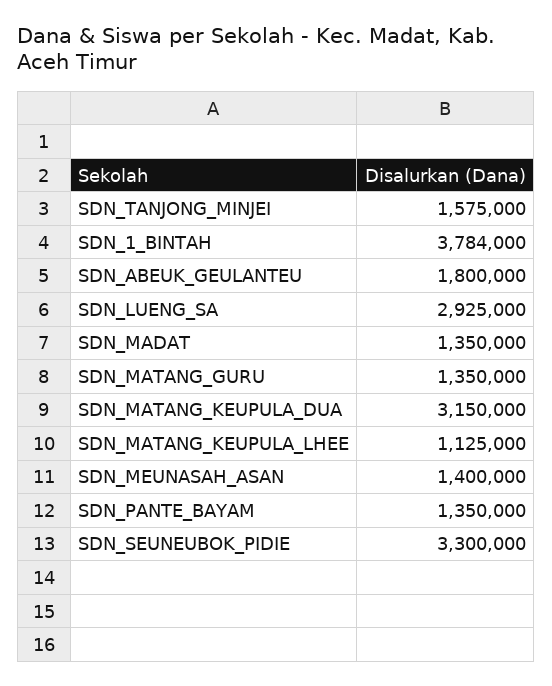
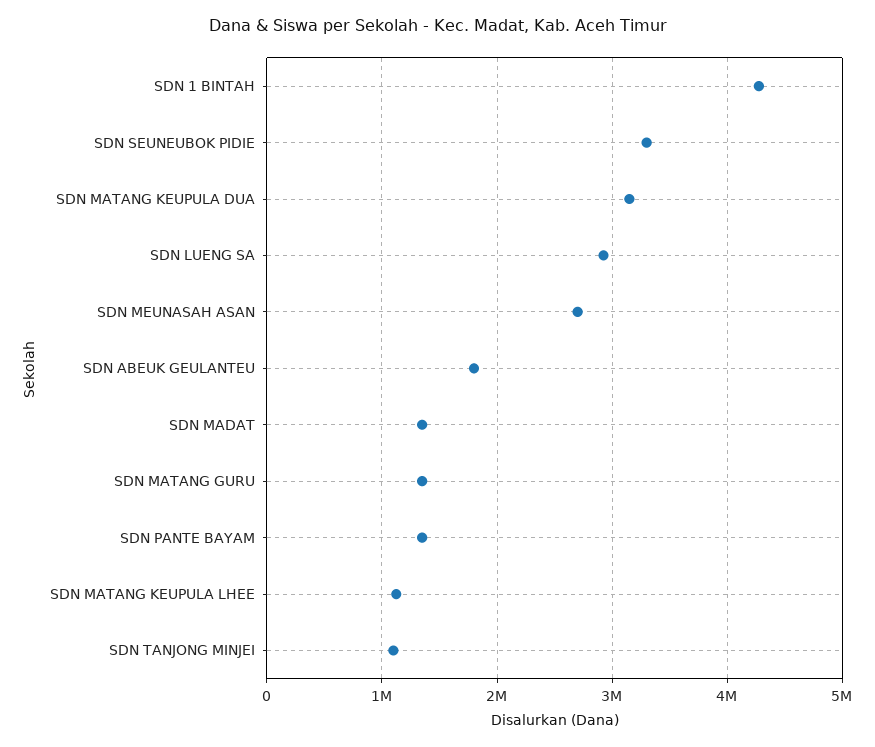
  {
-   "SDN_TANJONG_MINJEI": 1575000,
+   "SDN_TANJONG_MINJEI": 1100000,
-   "SDN_1_BINTAH": 3784000,
+   "SDN_1_BINTAH": 4300000,
    "SDN_ABEUK_GEULANTEU": 1800000,
    "SDN_LUENG_SA": 2925000,
    "SDN_MADAT": 1350000,
    "SDN_MATANG_GURU": 1350000,
    "SDN_MATANG_KEUPULA_DUA": 3150000,
    "SDN_MATANG_KEUPULA_LHEE": 1125000,
-   "SDN_MEUNASAH_ASAN": 1400000,
+   "SDN_MEUNASAH_ASAN": 2700000,
    "SDN_PANTE_BAYAM": 1350000,
    "SDN_SEUNEUBOK_PIDIE": 3300000
  }

